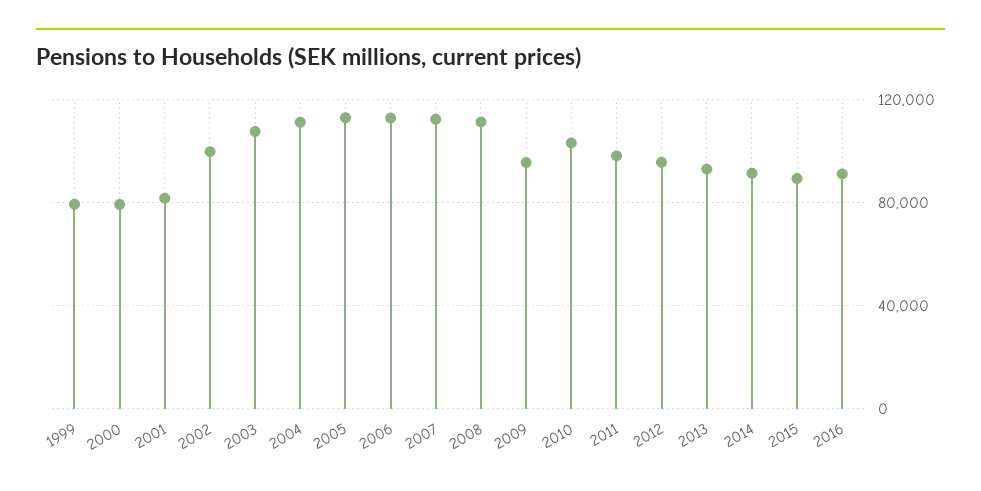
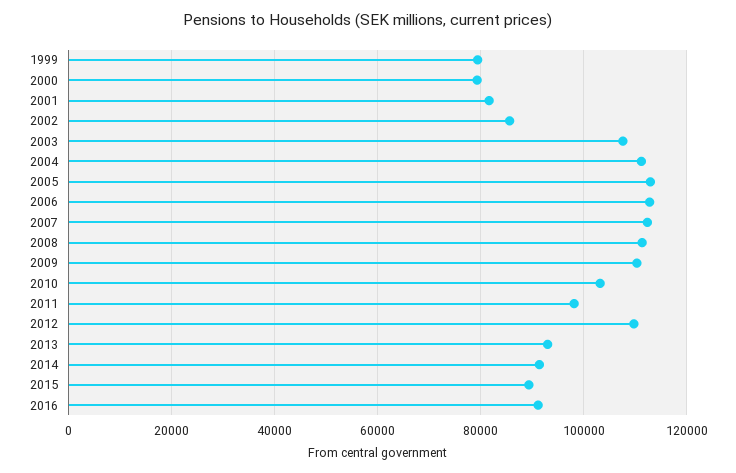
  {
    "1999": 80000,
    "2000": 80000,
    "2001": 82000,
-   "2002": 100000,
+   "2002": 86000,
    "2003": 108000,
    "2004": 112000,
    "2005": 112000,
    "2006": 112000,
    "2007": 112000,
    "2008": 112000,
-   "2009": 95000,
+   "2009": 110000,
    "2010": 104000,
    "2011": 98000,
-   "2012": 95000,
+   "2012": 110000,
    "2013": 92000,
    "2014": 92000,
    "2015": 90000,
    "2016": 92000
  }

